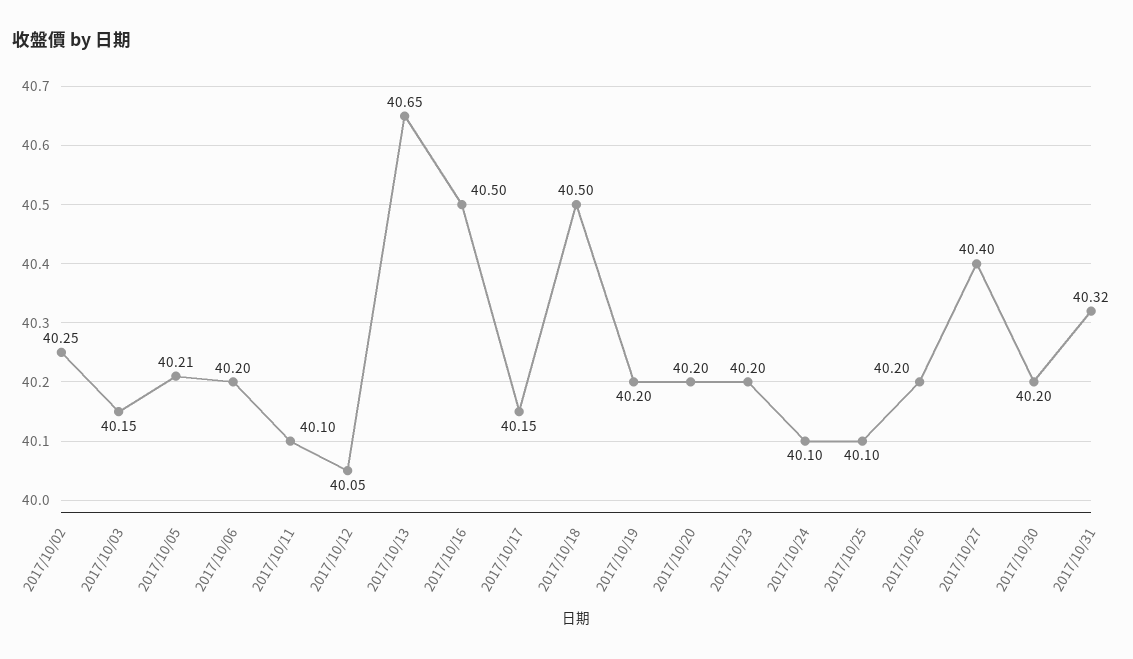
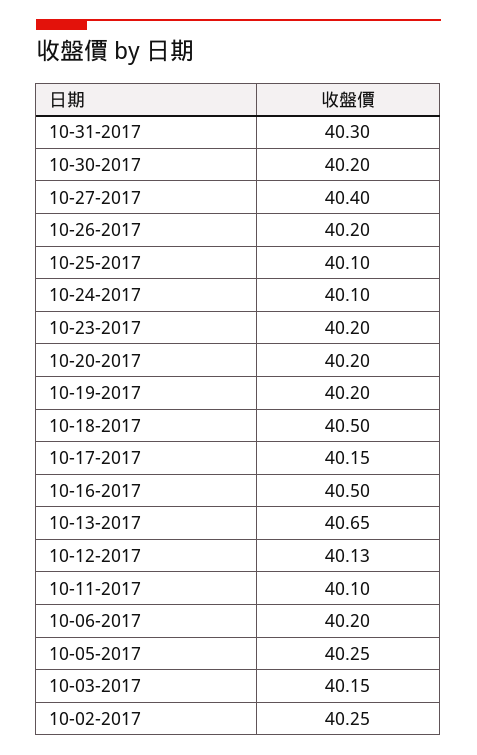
  {
    "2017/10/02": 40.25,
    "2017/10/03": 40.15,
-   "2017/10/05": 40.21,
+   "2017/10/05": 40.25,
    "2017/10/06": 40.2,
    "2017/10/11": 40.1,
-   "2017/10/12": 40.05,
+   "2017/10/12": 40.13,
    "2017/10/13": 40.65,
    "2017/10/16": 40.5,
    "2017/10/17": 40.15,
    "2017/10/18": 40.5,
    "2017/10/19": 40.2,
    "2017/10/20": 40.2,
    "2017/10/23": 40.2,
    "2017/10/24": 40.1,
    "2017/10/25": 40.1,
    "2017/10/26": 40.2,
    "2017/10/27": 40.4,
    "2017/10/30": 40.2,
-   "2017/10/31": 40.32
+   "2017/10/31": 40.3
  }

